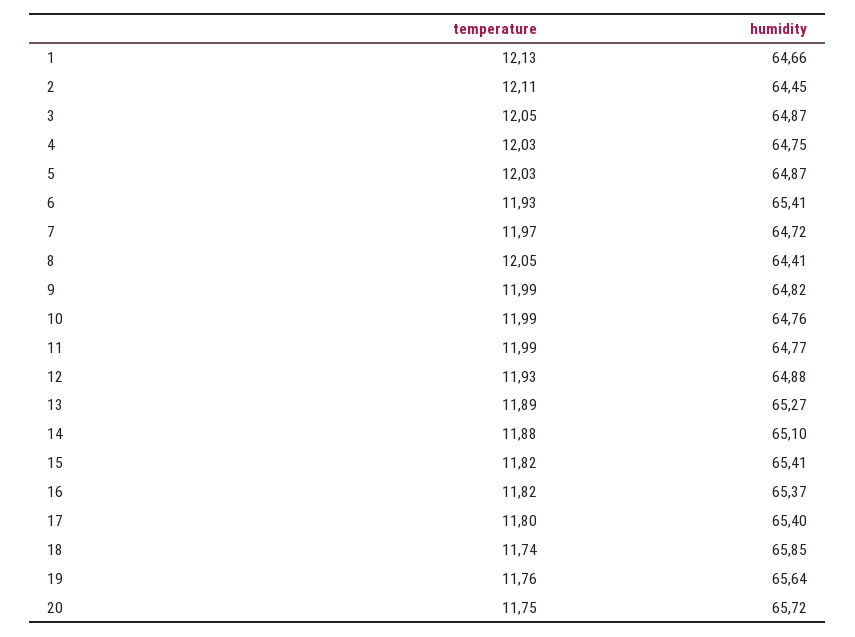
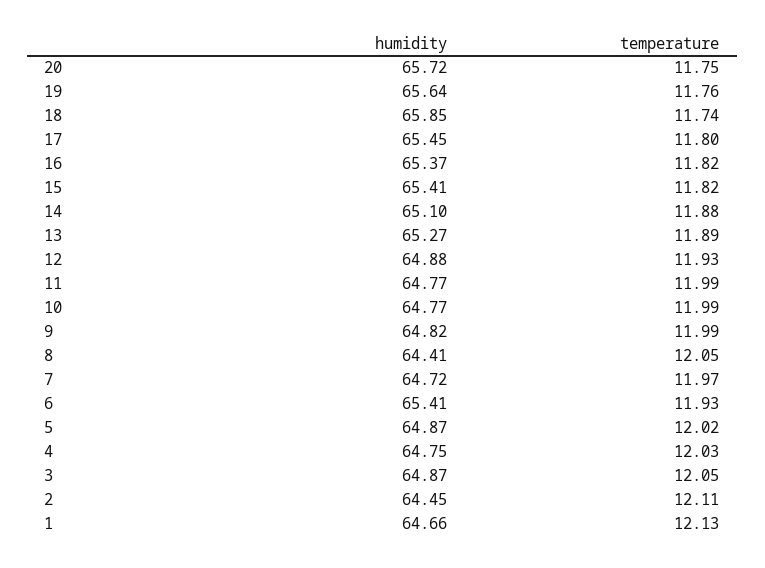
  {
    "temperature": {
      "1": 12.13,
      "2": 12.11,
      "3": 12.05,
      "4": 12.03,
-     "5": 12.03,
+     "5": 12.02,
      "6": 11.93,
      "7": 11.97,
      "8": 12.05,
      "9": 11.99,
      "10": 11.99,
      "11": 11.99,
      "12": 11.93,
      "13": 11.89,
      "14": 11.88,
      "15": 11.82,
      "16": 11.82,
      "17": 11.8,
      "18": 11.74,
      "19": 11.76,
      "20": 11.75
    },
    "humidity": {
      "1": 64.66,
      "2": 64.45,
      "3": 64.87,
      "4": 64.75,
      "5": 64.87,
      "6": 65.41,
      "7": 64.72,
      "8": 64.41,
      "9": 64.82,
-     "10": 64.76,
+     "10": 64.77,
      "11": 64.77,
      "12": 64.88,
      "13": 65.27,
      "14": 65.1,
      "15": 65.41,
      "16": 65.37,
-     "17": 65.4,
+     "17": 65.45,
      "18": 65.85,
      "19": 65.64,
      "20": 65.72
    }
  }

